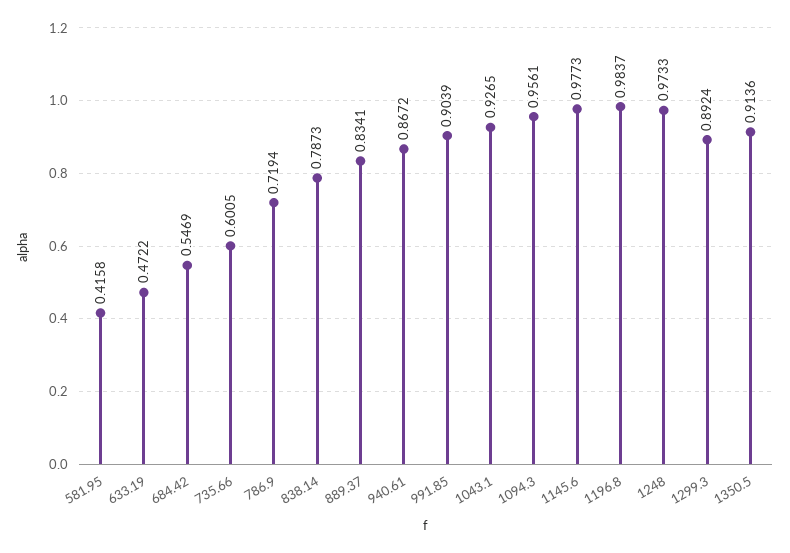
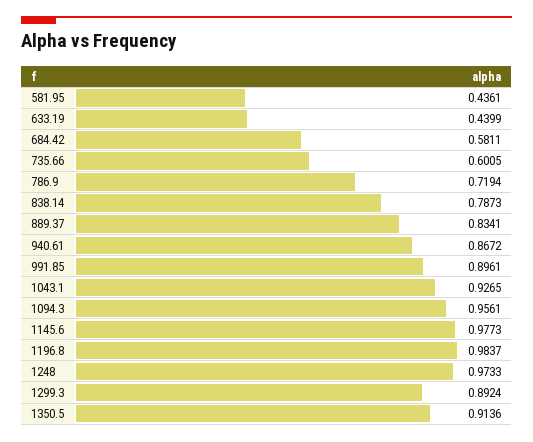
  {
-   "581.95": 0.4158,
+   "581.95": 0.4361,
-   "633.19": 0.4722,
+   "633.19": 0.4399,
-   "684.42": 0.5469,
+   "684.42": 0.5811,
    "735.66": 0.6005,
    "786.9": 0.7194,
    "838.14": 0.7873,
    "889.37": 0.8341,
    "940.61": 0.8672,
-   "991.85": 0.9039,
+   "991.85": 0.8961,
    "1043.1": 0.9265,
    "1094.3": 0.9561,
    "1145.6": 0.9773,
    "1196.8": 0.9837,
    "1248": 0.9733,
    "1299.3": 0.8924,
    "1350.5": 0.9136
  }

